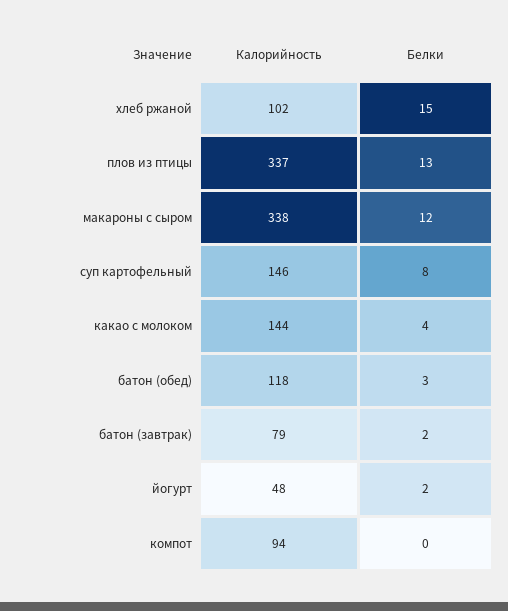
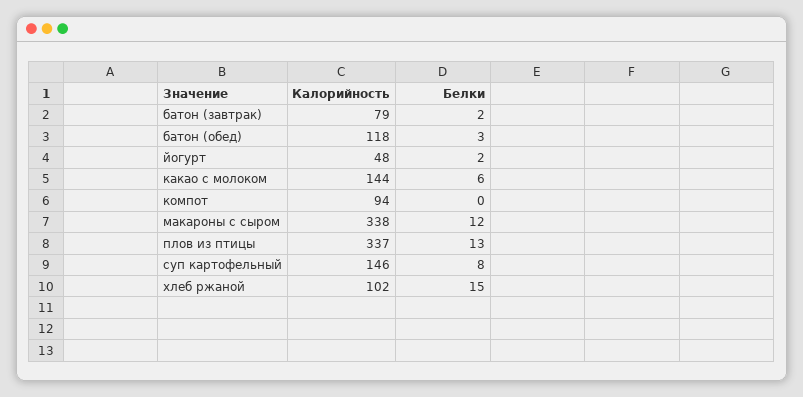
  {
    "Калорийность": {
      "хлеб ржаной": 102,
      "плов из птицы": 337,
      "макароны с сыром": 338,
      "суп картофельный": 146,
      "какао с молоком": 144,
      "батон (обед)": 118,
      "батон (завтрак)": 79,
      "йогурт": 48,
      "компот": 94
    },
    "Белки": {
      "хлеб ржаной": 15,
      "плов из птицы": 13,
      "макароны с сыром": 12,
      "суп картофельный": 8,
-     "какао с молоком": 4,
+     "какао с молоком": 6,
      "батон (обед)": 3,
      "батон (завтрак)": 2,
      "йогурт": 2,
      "компот": 0
    }
  }

